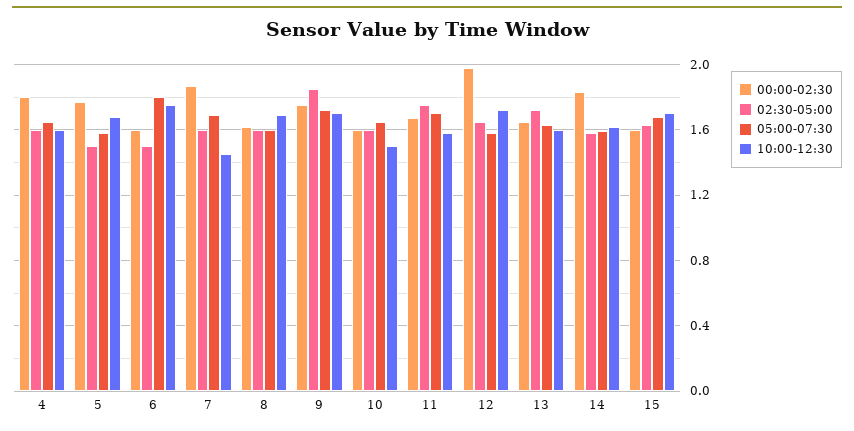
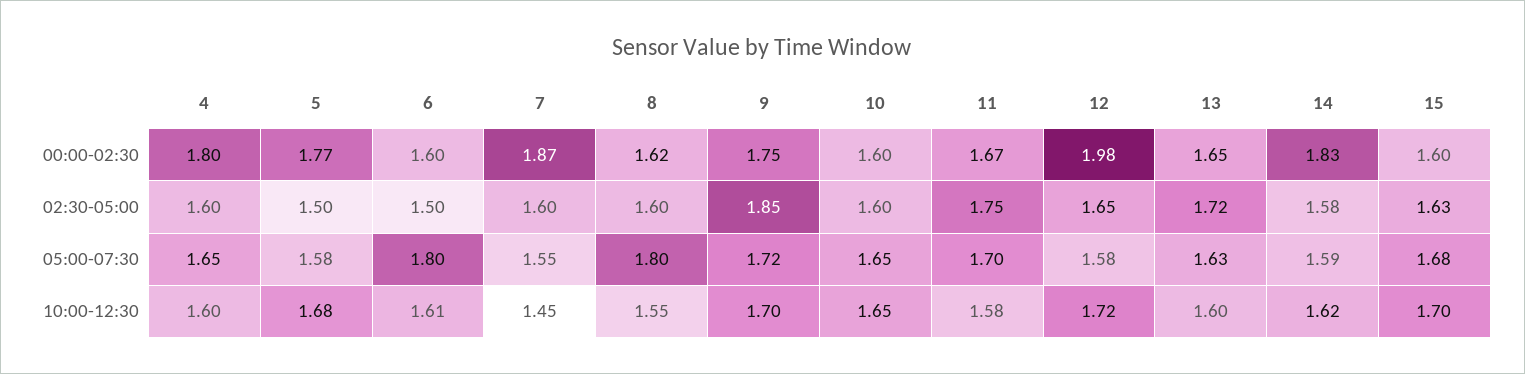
  {
    "00:00-02:30": {
      "4": 1.8,
      "5": 1.77,
      "6": 1.6,
      "7": 1.87,
      "8": 1.62,
      "9": 1.75,
      "10": 1.6,
      "11": 1.67,
      "12": 1.98,
      "13": 1.65,
      "14": 1.83,
      "15": 1.6
    },
    "02:30-05:00": {
      "4": 1.6,
      "5": 1.5,
      "6": 1.5,
      "7": 1.6,
      "8": 1.6,
      "9": 1.85,
      "10": 1.6,
      "11": 1.75,
      "12": 1.65,
      "13": 1.72,
      "14": 1.58,
      "15": 1.63
    },
    "05:00-07:30": {
      "4": 1.65,
      "5": 1.58,
      "6": 1.8,
-     "7": 1.7,
+     "7": 1.55,
-     "8": 1.6,
+     "8": 1.8,
      "9": 1.72,
      "10": 1.65,
      "11": 1.7,
      "12": 1.58,
      "13": 1.63,
      "14": 1.59,
      "15": 1.68
    },
    "10:00-12:30": {
      "4": 1.6,
      "5": 1.68,
-     "6": 1.75,
+     "6": 1.61,
      "7": 1.45,
-     "8": 1.7,
+     "8": 1.55,
      "9": 1.7,
-     "10": 1.5,
+     "10": 1.65,
      "11": 1.58,
      "12": 1.72,
      "13": 1.6,
      "14": 1.62,
      "15": 1.7
    }
  }

